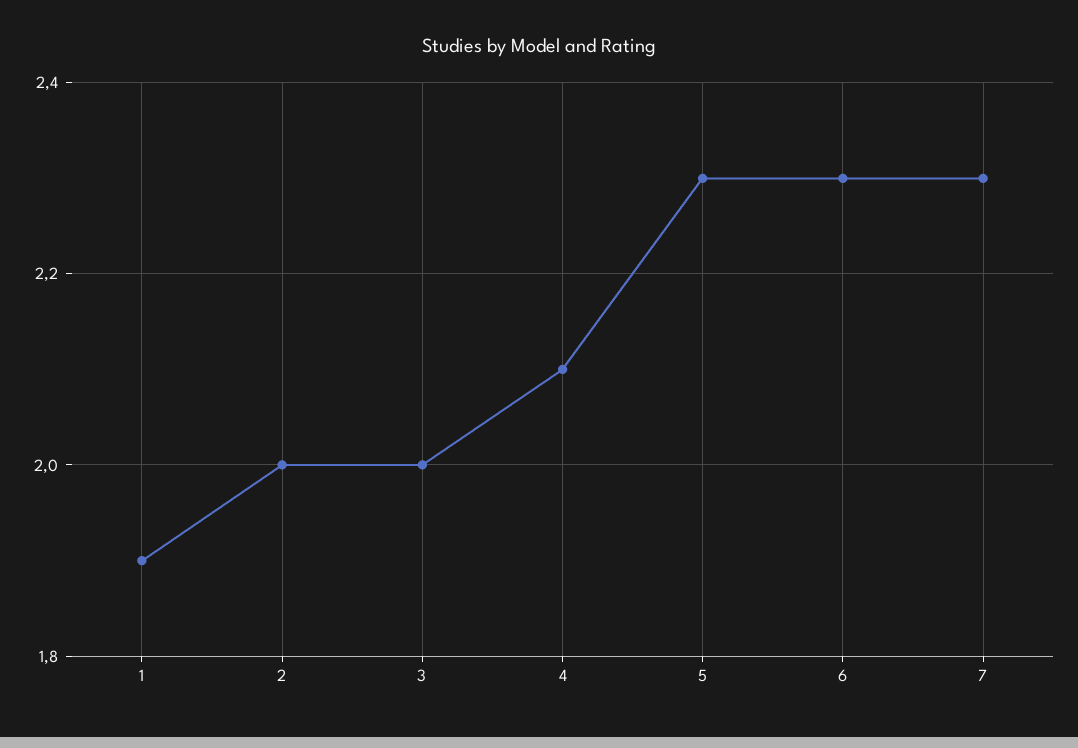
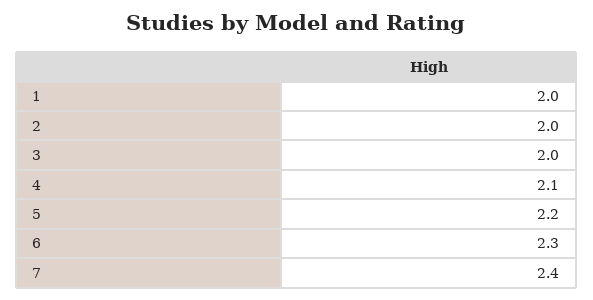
  {
-   "1": 1.9,
+   "1": 2,
    "2": 2,
    "3": 2,
    "4": 2.1,
-   "5": 2.3,
+   "5": 2.2,
    "6": 2.3,
-   "7": 2.3
+   "7": 2.4
  }

